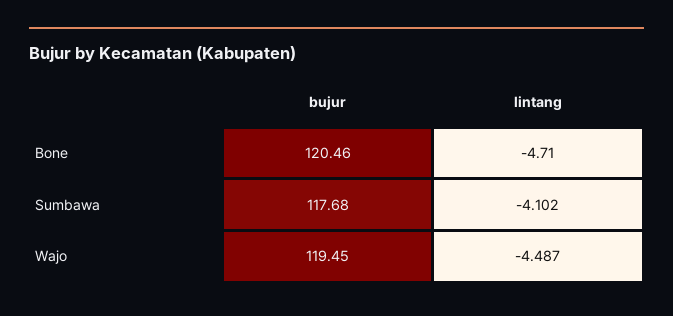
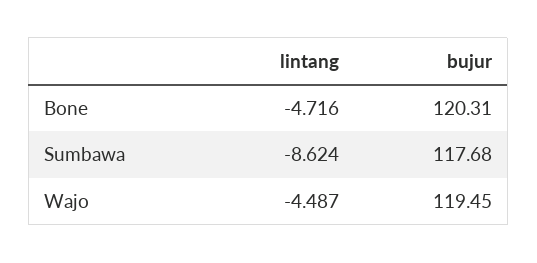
  {
    "bujur": {
-     "Bone": 120.46,
+     "Bone": 120.31,
      "Sumbawa": 117.68,
      "Wajo": 119.45
    },
    "lintang": {
-     "Bone": -4.71,
+     "Bone": -4.716,
-     "Sumbawa": -4.102,
+     "Sumbawa": -8.624,
      "Wajo": -4.487
    }
  }

